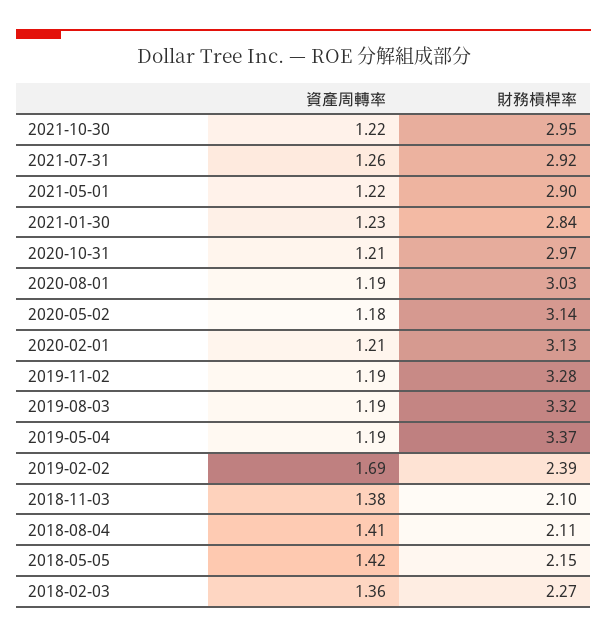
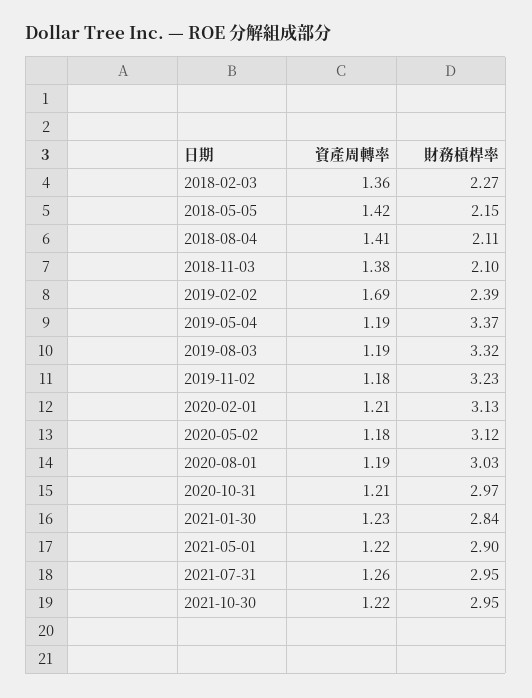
  {
    "資產周轉率": {
      "2021-10-30": 1.22,
      "2021-07-31": 1.26,
      "2021-05-01": 1.22,
      "2021-01-30": 1.23,
      "2020-10-31": 1.21,
      "2020-08-01": 1.19,
      "2020-05-02": 1.18,
      "2020-02-01": 1.21,
-     "2019-11-02": 1.19,
+     "2019-11-02": 1.18,
      "2019-08-03": 1.19,
      "2019-05-04": 1.19,
      "2019-02-02": 1.69,
      "2018-11-03": 1.38,
      "2018-08-04": 1.41,
      "2018-05-05": 1.42,
      "2018-02-03": 1.36
    },
    "財務槓桿率": {
      "2021-10-30": 2.95,
-     "2021-07-31": 2.92,
+     "2021-07-31": 2.95,
      "2021-05-01": 2.9,
      "2021-01-30": 2.84,
      "2020-10-31": 2.97,
      "2020-08-01": 3.03,
-     "2020-05-02": 3.14,
+     "2020-05-02": 3.12,
      "2020-02-01": 3.13,
-     "2019-11-02": 3.28,
+     "2019-11-02": 3.23,
      "2019-08-03": 3.32,
      "2019-05-04": 3.37,
      "2019-02-02": 2.39,
      "2018-11-03": 2.1,
      "2018-08-04": 2.11,
      "2018-05-05": 2.15,
      "2018-02-03": 2.27
    }
  }

